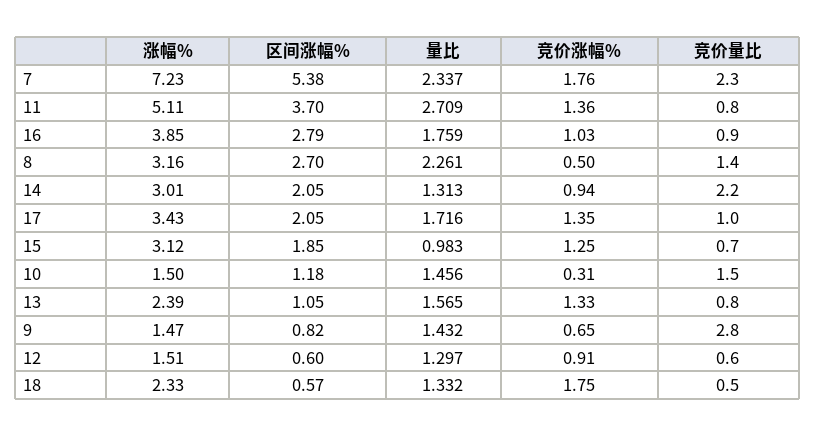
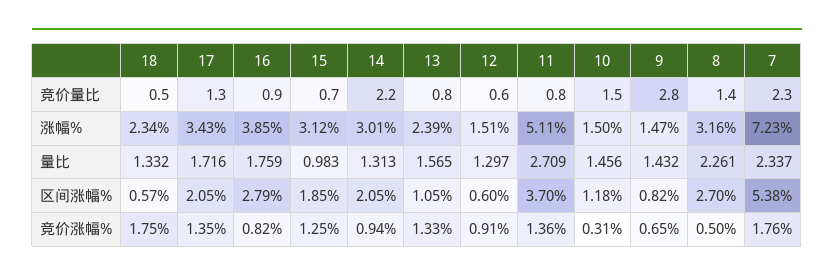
  {
    "涨幅%": {
      "7": 7.23,
      "11": 5.11,
      "16": 3.85,
      "8": 3.16,
      "14": 3.01,
      "17": 3.43,
      "15": 3.12,
      "10": 1.5,
      "13": 2.39,
      "9": 1.47,
      "12": 1.51,
-     "18": 2.33
+     "18": 2.34
    },
    "区间涨幅%": {
      "7": 5.38,
      "11": 3.7,
      "16": 2.79,
      "8": 2.7,
      "14": 2.05,
      "17": 2.05,
      "15": 1.85,
      "10": 1.18,
      "13": 1.05,
      "9": 0.82,
      "12": 0.6,
      "18": 0.57
    },
    "量比": {
      "7": 2.337,
      "11": 2.709,
      "16": 1.759,
      "8": 2.261,
      "14": 1.313,
      "17": 1.716,
      "15": 0.983,
      "10": 1.456,
      "13": 1.565,
      "9": 1.432,
      "12": 1.297,
      "18": 1.332
    },
    "竞价涨幅%": {
      "7": 1.76,
      "11": 1.36,
-     "16": 1.03,
+     "16": 0.82,
      "8": 0.5,
      "14": 0.94,
      "17": 1.35,
      "15": 1.25,
      "10": 0.31,
      "13": 1.33,
      "9": 0.65,
      "12": 0.91,
      "18": 1.75
    },
    "竞价量比": {
      "7": 2.3,
      "11": 0.8,
      "16": 0.9,
      "8": 1.4,
      "14": 2.2,
-     "17": 1,
+     "17": 1.3,
      "15": 0.7,
      "10": 1.5,
      "13": 0.8,
      "9": 2.8,
      "12": 0.6,
      "18": 0.5
    }
  }

